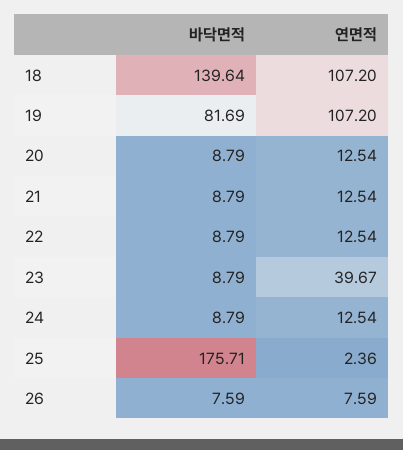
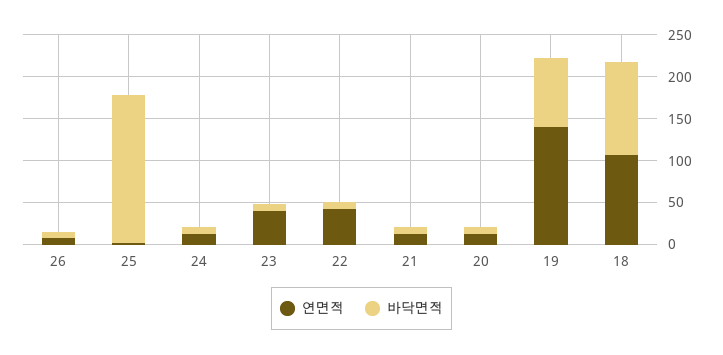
  {
    "바닥면적": {
-     "18": 139.64,
+     "18": 110,
      "19": 81.69,
      "20": 8.79,
      "21": 8.79,
      "22": 8.79,
      "23": 8.79,
      "24": 8.79,
      "25": 175.71,
      "26": 7.59
    },
    "연면적": {
      "18": 107.2,
-     "19": 107.2,
+     "19": 140,
      "20": 12.54,
      "21": 12.54,
-     "22": 12.54,
+     "22": 40,
      "23": 39.67,
      "24": 12.54,
      "25": 2.36,
      "26": 7.59
    }
  }

